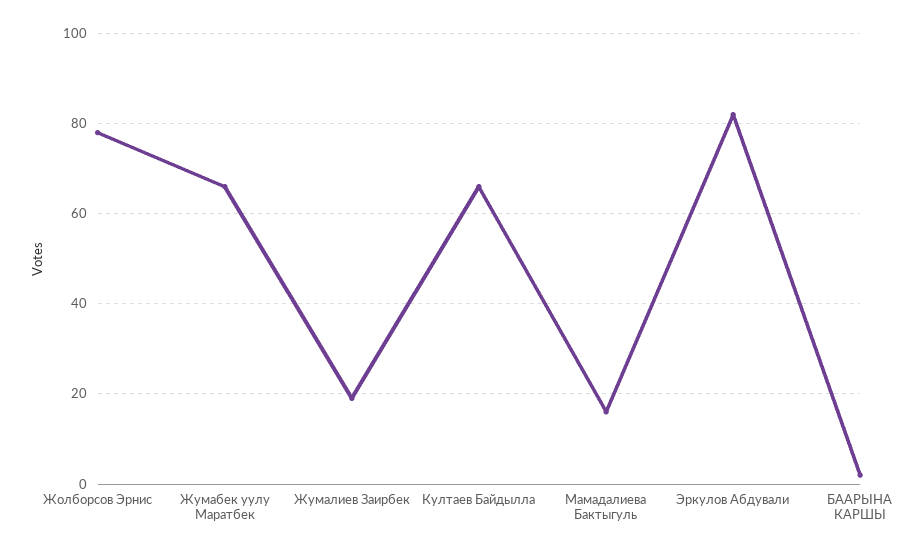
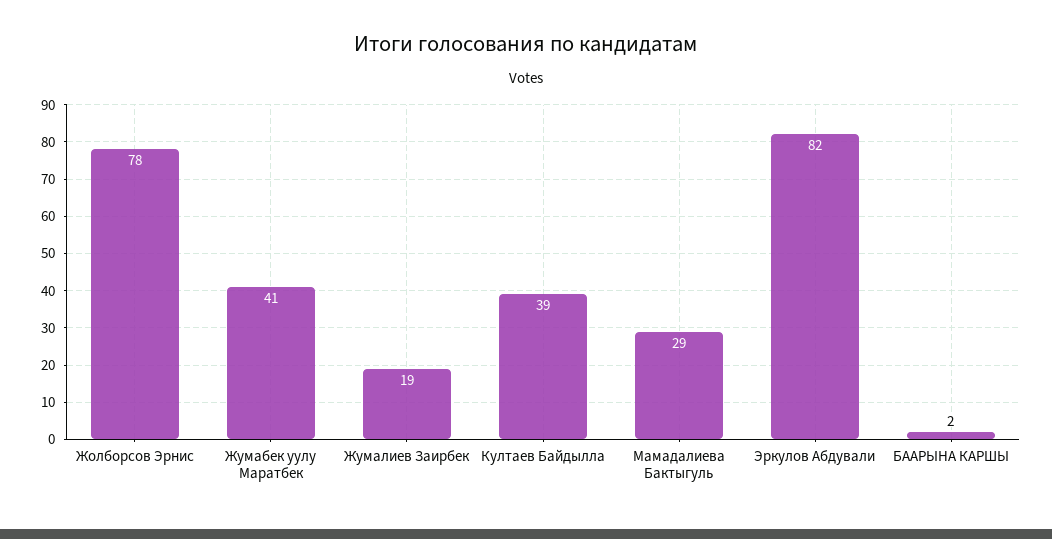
  {
    "Жолборсов Эрнис": 78,
-   "Жумабек уулу Маратбек": 65,
+   "Жумабек уулу Маратбек": 41,
    "Жумалиев Заирбек": 19,
-   "Култаев Байдылла": 65,
+   "Култаев Байдылла": 39,
-   "Мамадалиева Бактыгуль": 15,
+   "Мамадалиева Бактыгуль": 29,
    "Эркулов Абдували": 82,
    "БААРЫНА КАРШЫ": 2
  }

